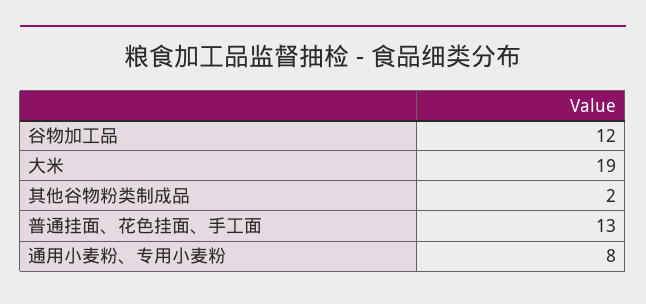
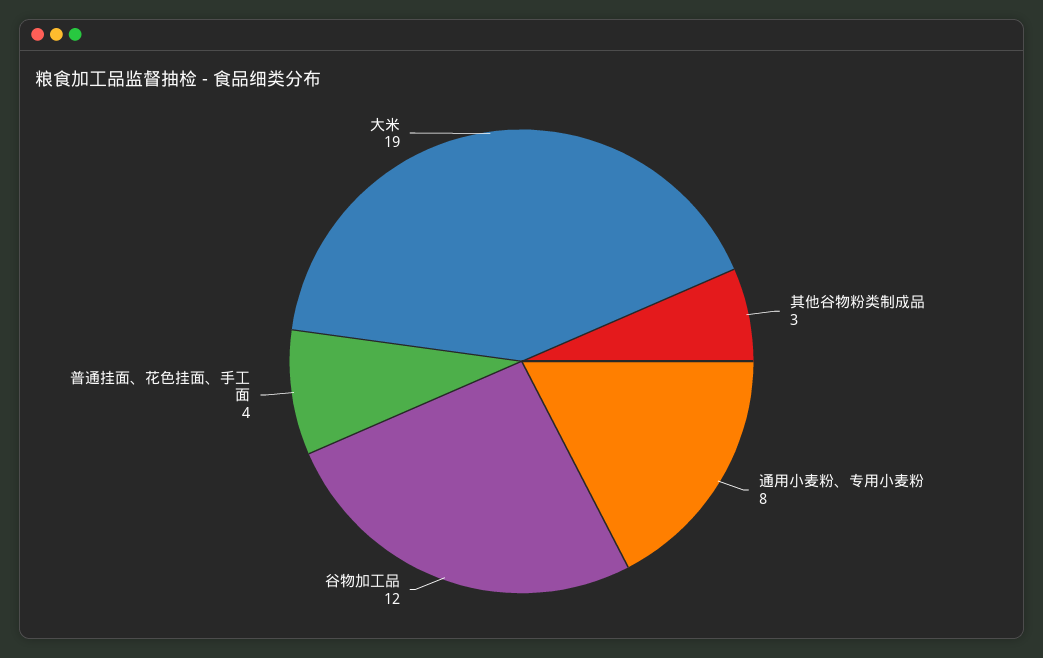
  {
    "谷物加工品": 12,
    "大米": 19,
-   "其他谷物粉类制成品": 2,
+   "其他谷物粉类制成品": 3,
-   "普通挂面、花色挂面、手工面": 13,
+   "普通挂面、花色挂面、手工面": 4,
    "通用小麦粉、专用小麦粉": 8
  }

